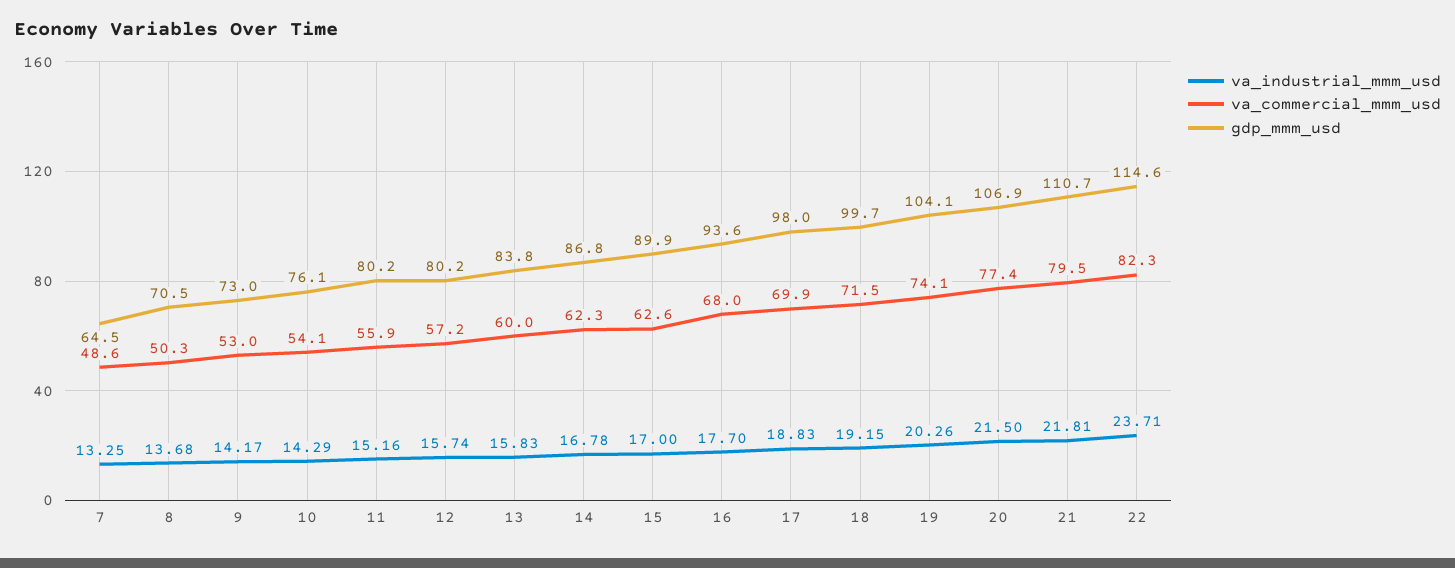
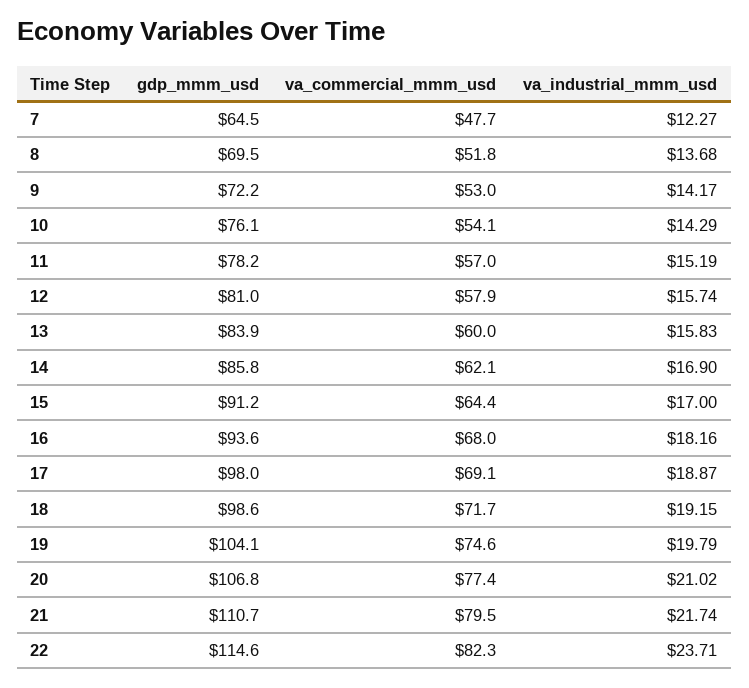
  {
    "va_industrial_mmm_usd": {
-     "7": 13.25,
+     "7": 12.27,
      "8": 13.68,
      "9": 14.17,
      "10": 14.29,
-     "11": 15.16,
+     "11": 15.19,
      "12": 15.74,
      "13": 15.83,
-     "14": 16.78,
+     "14": 16.9,
      "15": 17,
-     "16": 17.7,
+     "16": 18.16,
-     "17": 18.83,
+     "17": 18.87,
      "18": 19.15,
-     "19": 20.26,
+     "19": 19.79,
-     "20": 21.5,
+     "20": 21.02,
-     "21": 21.81,
+     "21": 21.74,
      "22": 23.71
    },
    "va_commercial_mmm_usd": {
-     "7": 48.6,
+     "7": 47.7,
-     "8": 50.3,
+     "8": 51.8,
      "9": 53,
      "10": 54.1,
-     "11": 55.9,
+     "11": 57,
-     "12": 57.2,
+     "12": 57.9,
      "13": 60,
-     "14": 62.3,
+     "14": 62.1,
-     "15": 62.6,
+     "15": 64.4,
      "16": 68,
-     "17": 69.9,
+     "17": 69.1,
-     "18": 71.5,
+     "18": 71.7,
-     "19": 74.1,
+     "19": 74.6,
      "20": 77.4,
      "21": 79.5,
      "22": 82.3
    },
    "gdp_mmm_usd": {
      "7": 64.5,
-     "8": 70.5,
+     "8": 69.5,
-     "9": 73,
+     "9": 72.2,
      "10": 76.1,
-     "11": 80.2,
+     "11": 78.2,
-     "12": 80.2,
+     "12": 81,
-     "13": 83.8,
+     "13": 83.9,
-     "14": 86.8,
+     "14": 85.8,
-     "15": 89.9,
+     "15": 91.2,
      "16": 93.6,
      "17": 98,
-     "18": 99.7,
+     "18": 98.6,
      "19": 104.1,
-     "20": 106.9,
+     "20": 106.8,
      "21": 110.7,
      "22": 114.6
    }
  }

